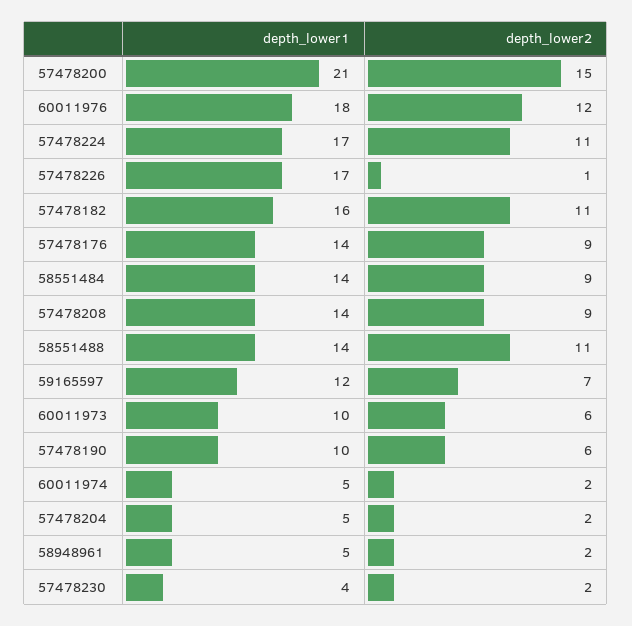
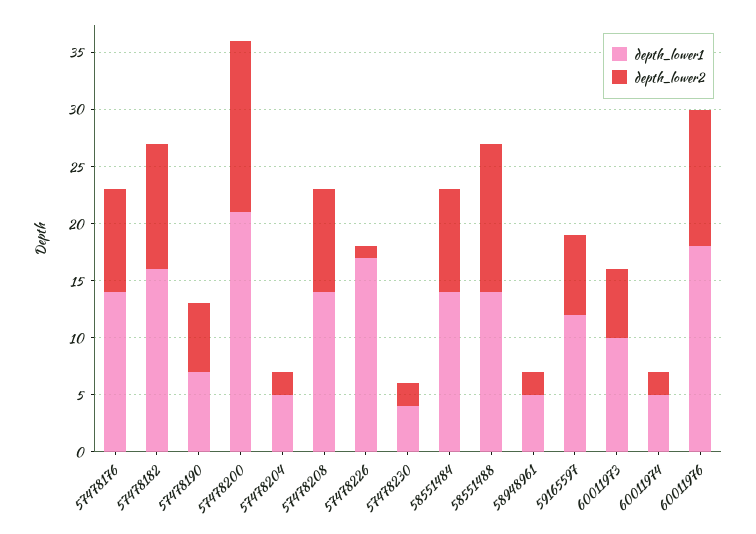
  {
    "depth_lower1": {
      "57478200": 21,
      "60011976": 18,
-     "57478224": 17,
      "57478226": 17,
      "57478182": 16,
      "57478176": 14,
      "58551484": 14,
      "57478208": 14,
      "58551488": 14,
      "59165597": 12,
      "60011973": 10,
-     "57478190": 10,
+     "57478190": 7,
      "60011974": 5,
      "57478204": 5,
      "58948961": 5,
      "57478230": 4
    },
    "depth_lower2": {
      "57478200": 15,
      "60011976": 12,
-     "57478224": 11,
      "57478226": 1,
      "57478182": 11,
      "57478176": 9,
      "58551484": 9,
      "57478208": 9,
-     "58551488": 11,
+     "58551488": 13,
      "59165597": 7,
      "60011973": 6,
      "57478190": 6,
      "60011974": 2,
      "57478204": 2,
      "58948961": 2,
      "57478230": 2
    }
  }

